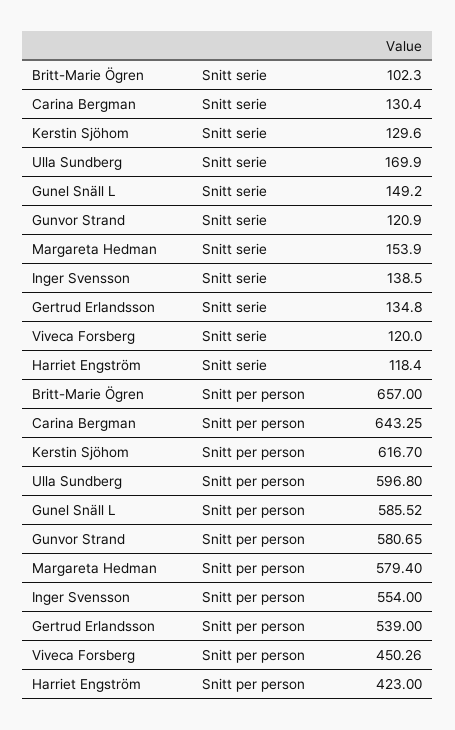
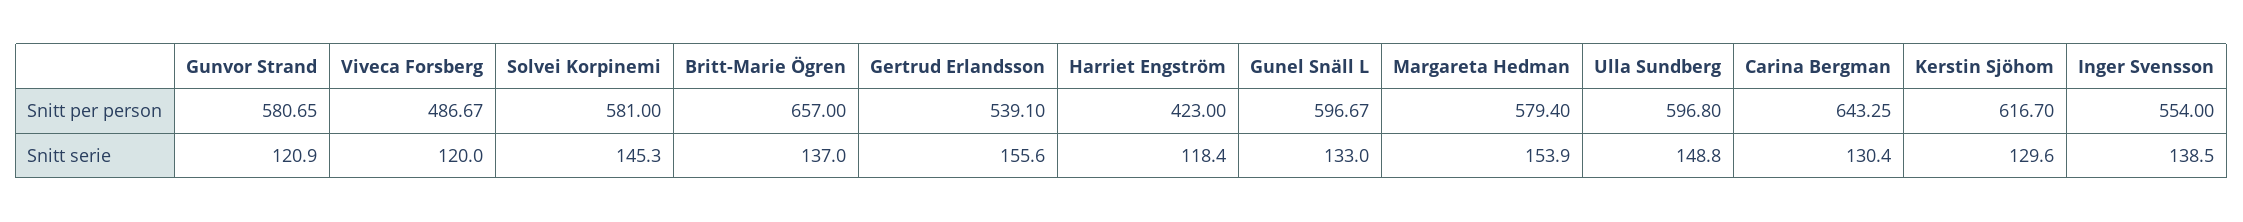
  {
    "Britt-Marie Ögren": {
-     "Snitt serie": 102.3,
+     "Snitt serie": 137,
      "Snitt per person": 657
    },
    "Carina Bergman": {
      "Snitt serie": 130.4,
      "Snitt per person": 643.25
    },
    "Kerstin Sjöhom": {
      "Snitt serie": 129.6,
      "Snitt per person": 616.7
    },
    "Ulla Sundberg": {
-     "Snitt serie": 169.9,
+     "Snitt serie": 148.8,
      "Snitt per person": 596.8
    },
    "Gunel Snäll L": {
-     "Snitt serie": 149.2,
+     "Snitt serie": 133,
-     "Snitt per person": 585.52
+     "Snitt per person": 596.67
    },
    "Gunvor Strand": {
      "Snitt serie": 120.9,
      "Snitt per person": 580.65
    },
    "Margareta Hedman": {
      "Snitt serie": 153.9,
      "Snitt per person": 579.4
    },
    "Inger Svensson": {
      "Snitt serie": 138.5,
      "Snitt per person": 554
    },
    "Gertrud Erlandsson": {
-     "Snitt serie": 134.8,
+     "Snitt serie": 155.6,
-     "Snitt per person": 539
+     "Snitt per person": 539.1
    },
    "Viveca Forsberg": {
      "Snitt serie": 120,
-     "Snitt per person": 450.26
+     "Snitt per person": 486.67
    },
    "Harriet Engström": {
      "Snitt serie": 118.4,
      "Snitt per person": 423
-   }
+   },
+   "Solvei Korpinemi": {
+     "Snitt per person": 581,
+     "Snitt serie": 145.3
+   }
  }

